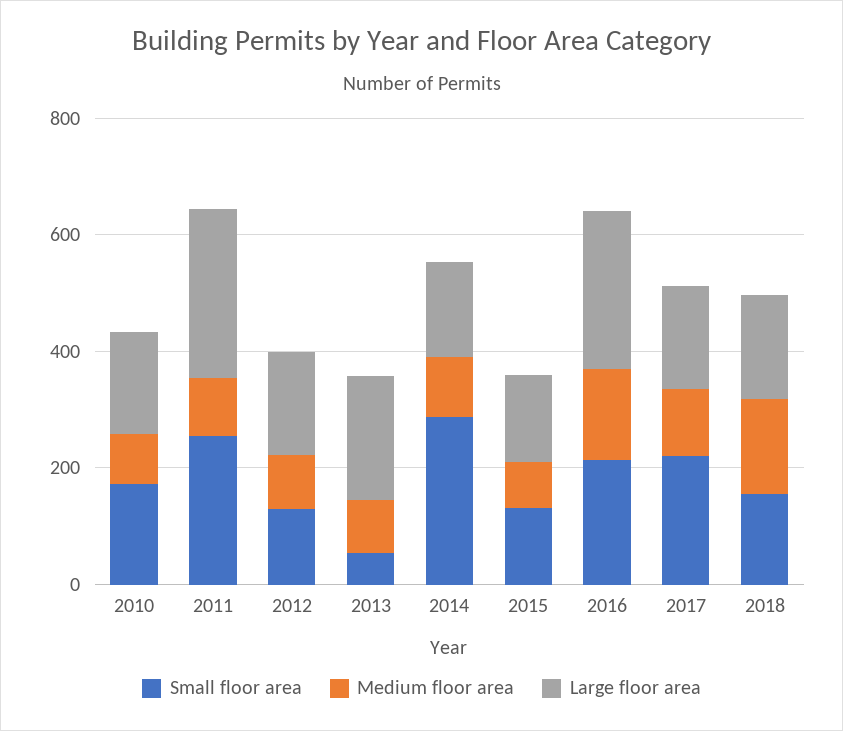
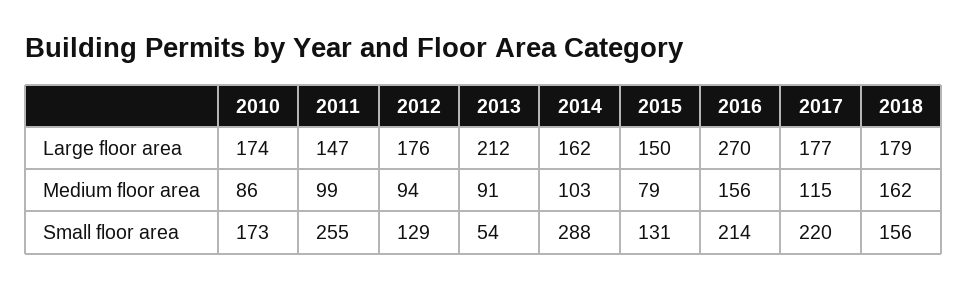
  {
    "Small floor area": {
      "2010": 173,
      "2011": 255,
      "2012": 129,
      "2013": 54,
      "2014": 288,
      "2015": 131,
      "2016": 214,
      "2017": 220,
      "2018": 156
    },
    "Medium floor area": {
      "2010": 86,
      "2011": 99,
      "2012": 94,
      "2013": 91,
      "2014": 103,
      "2015": 79,
      "2016": 156,
      "2017": 115,
      "2018": 162
    },
    "Large floor area": {
      "2010": 174,
-     "2011": 300,
+     "2011": 147,
      "2012": 176,
      "2013": 212,
      "2014": 162,
      "2015": 150,
      "2016": 270,
      "2017": 177,
      "2018": 179
    }
  }

